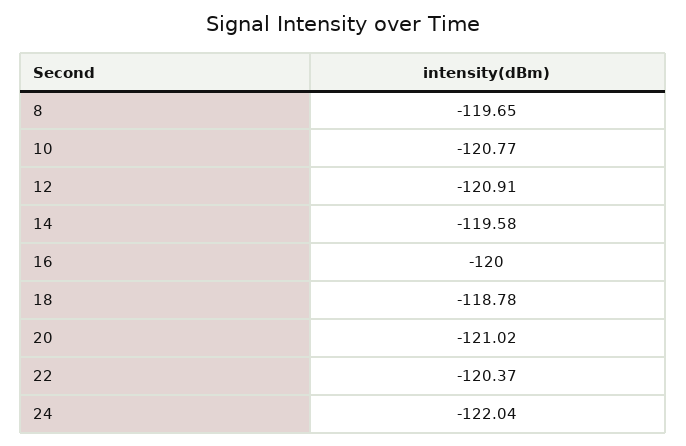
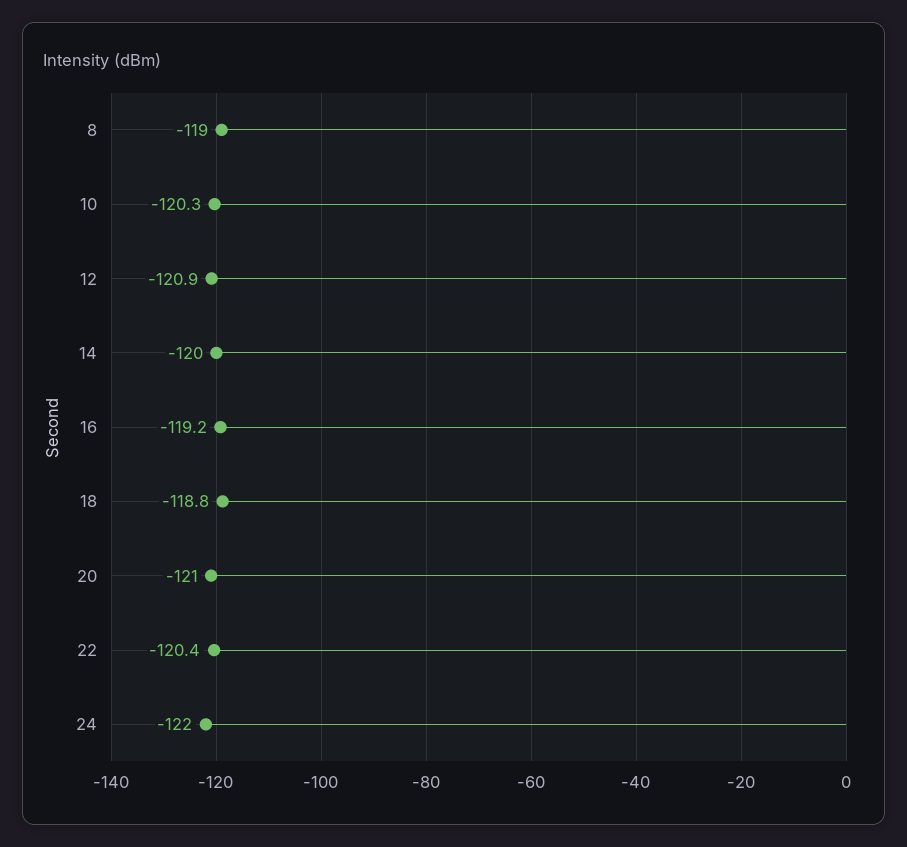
  {
-   "8": -119.65,
+   "8": -119,
-   "10": -120.77,
+   "10": -120.3,
    "12": -120.91,
-   "14": -119.58,
+   "14": -120,
-   "16": -120,
+   "16": -119.2,
    "18": -118.78,
    "20": -121.02,
    "22": -120.37,
    "24": -122.04
  }

